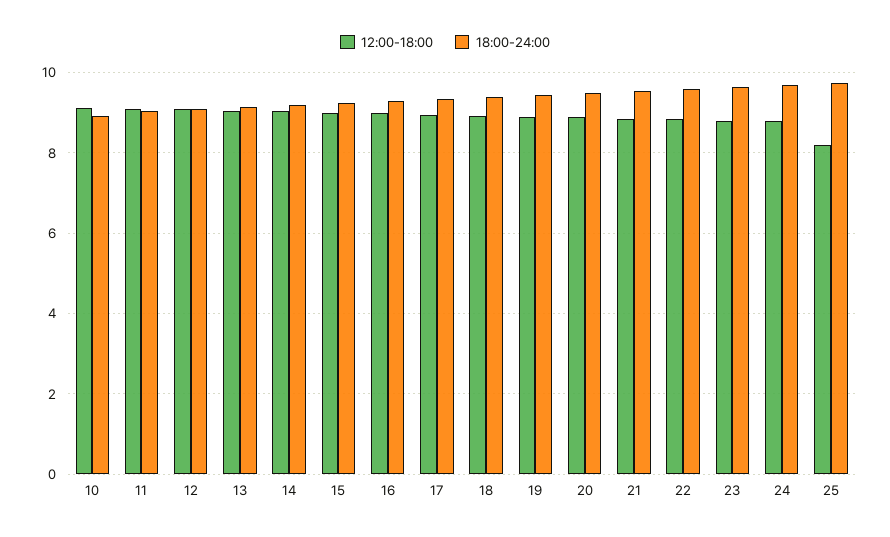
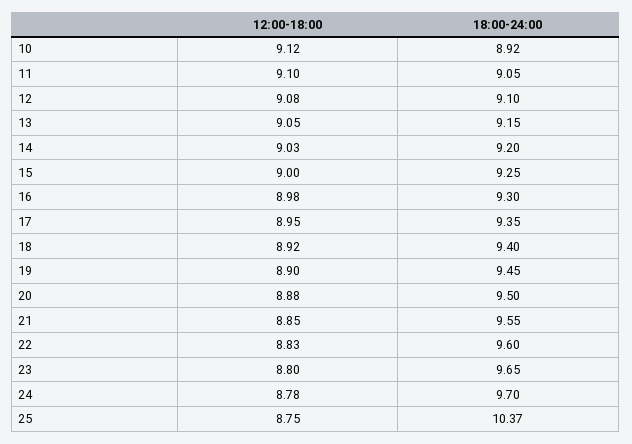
  {
    "12:00-18:00": {
      "10": 9.12,
      "11": 9.1,
      "12": 9.08,
      "13": 9.05,
      "14": 9.03,
      "15": 9,
      "16": 8.98,
      "17": 8.95,
      "18": 8.92,
      "19": 8.9,
      "20": 8.88,
      "21": 8.85,
      "22": 8.83,
      "23": 8.8,
      "24": 8.78,
-     "25": 8.2
+     "25": 8.75
    },
    "18:00-24:00": {
      "10": 8.92,
      "11": 9.05,
      "12": 9.1,
      "13": 9.15,
      "14": 9.2,
      "15": 9.25,
      "16": 9.3,
      "17": 9.35,
      "18": 9.4,
      "19": 9.45,
      "20": 9.5,
      "21": 9.55,
      "22": 9.6,
      "23": 9.65,
      "24": 9.7,
-     "25": 9.8
+     "25": 10.37
    }
  }

